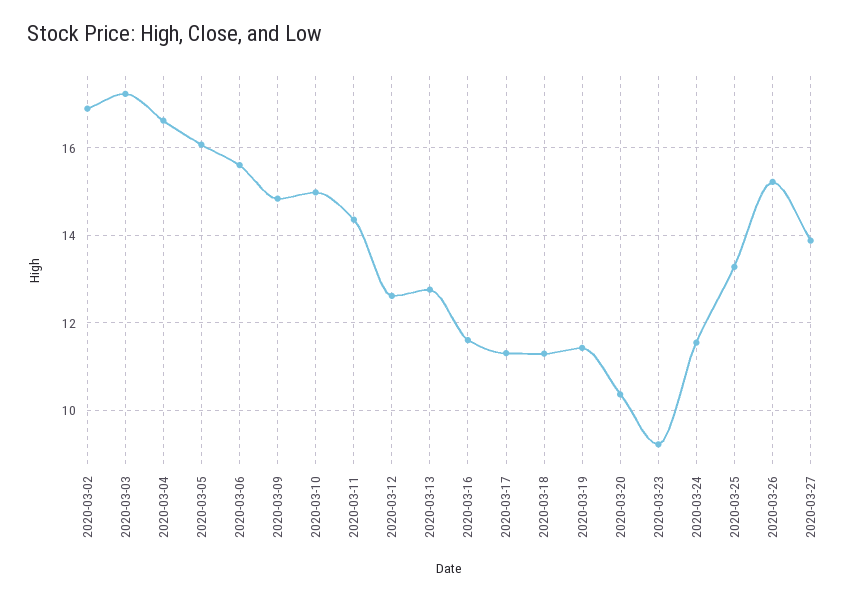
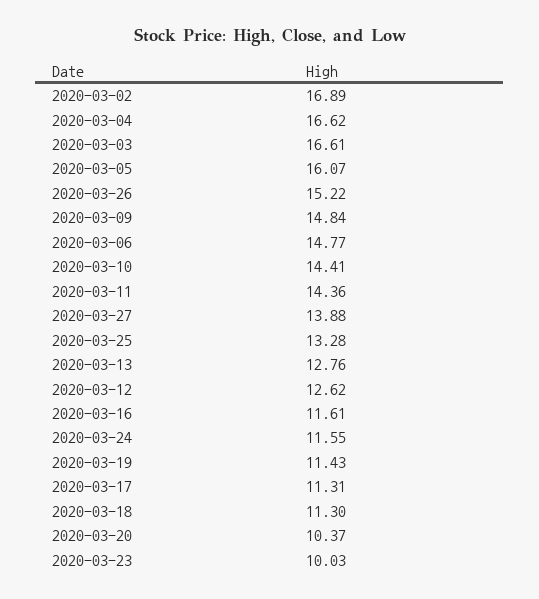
  {
    "2020-03-02": 16.89,
-   "2020-03-03": 17.2,
+   "2020-03-03": 16.61,
    "2020-03-04": 16.62,
    "2020-03-05": 16.07,
-   "2020-03-06": 15.6,
+   "2020-03-06": 14.77,
    "2020-03-09": 14.84,
-   "2020-03-10": 15,
+   "2020-03-10": 14.41,
    "2020-03-11": 14.36,
    "2020-03-12": 12.62,
    "2020-03-13": 12.76,
    "2020-03-16": 11.61,
    "2020-03-17": 11.31,
    "2020-03-18": 11.3,
    "2020-03-19": 11.43,
    "2020-03-20": 10.37,
-   "2020-03-23": 9.2,
+   "2020-03-23": 10.03,
    "2020-03-24": 11.55,
    "2020-03-25": 13.28,
    "2020-03-26": 15.22,
    "2020-03-27": 13.88
  }

